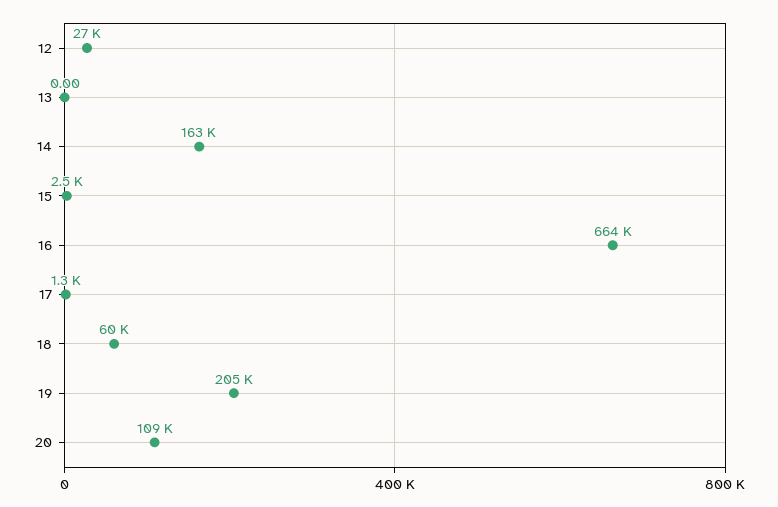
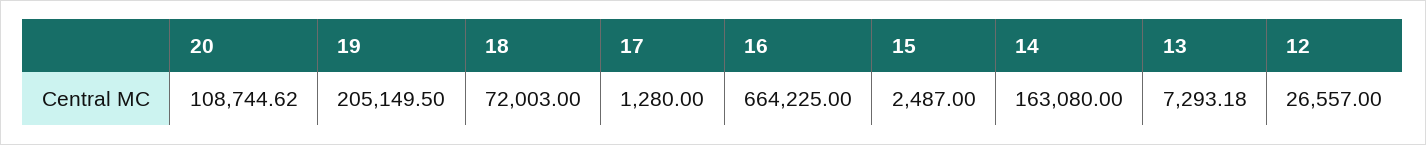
  {
    "12": 26557,
-   "13": 0,
+   "13": 7293.18,
    "14": 163080,
    "15": 2487,
    "16": 664225,
    "17": 1280,
-   "18": 60000,
+   "18": 72003,
    "19": 205149.5,
    "20": 108744.62
  }

